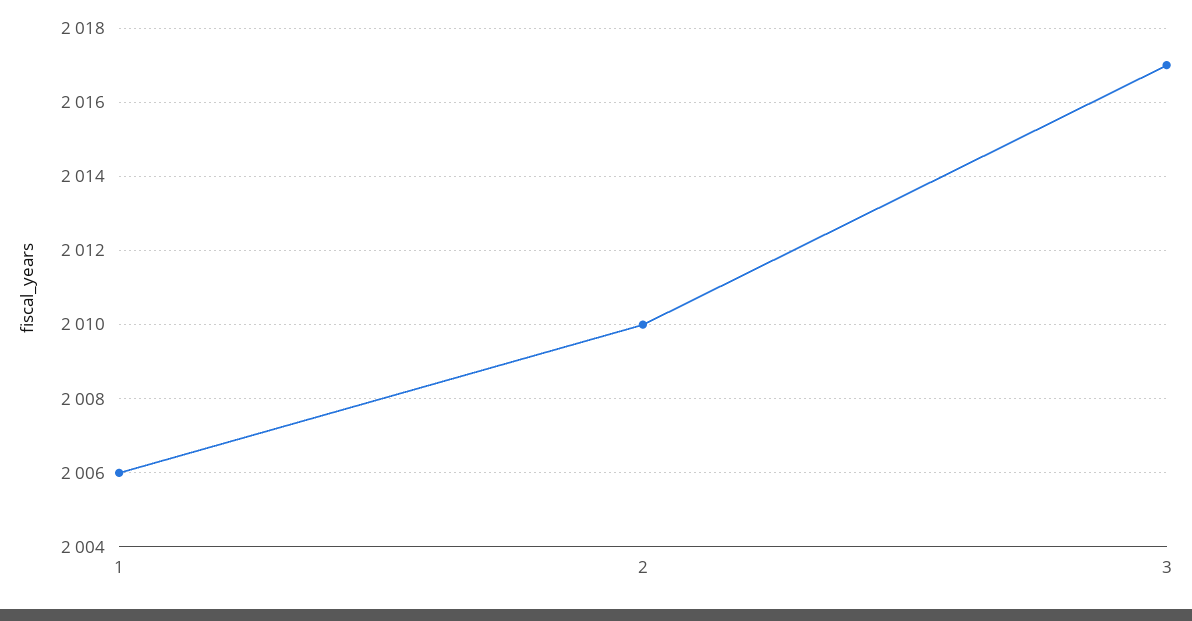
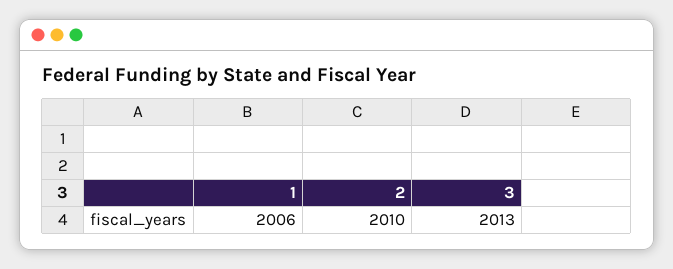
  {
    "1": 2006,
    "2": 2010,
-   "3": 2017
+   "3": 2013
  }

